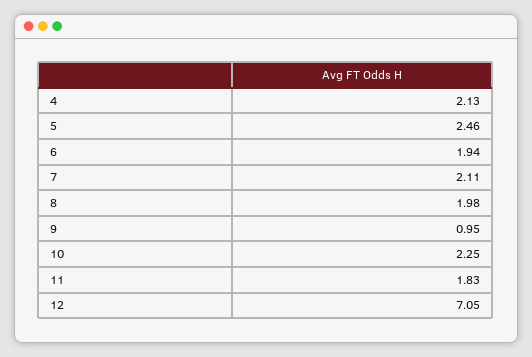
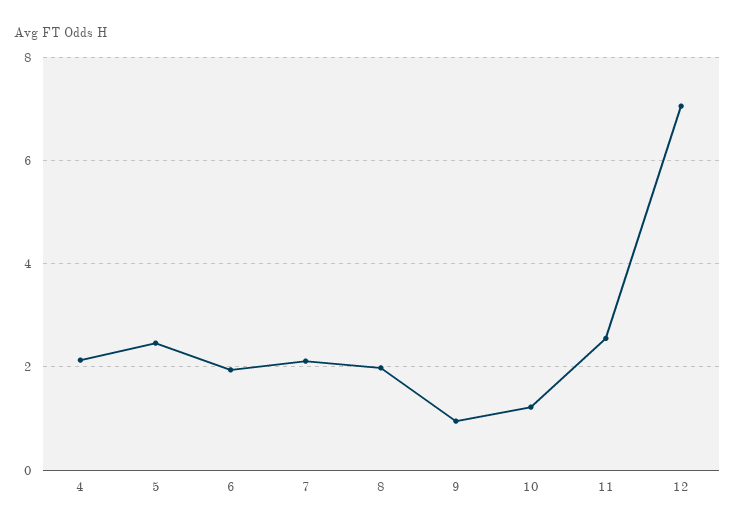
  {
    "4": 2.13,
    "5": 2.46,
    "6": 1.94,
    "7": 2.11,
    "8": 1.98,
    "9": 0.95,
-   "10": 2.25,
+   "10": 1.2,
-   "11": 1.83,
+   "11": 2.6,
    "12": 7.05
  }

